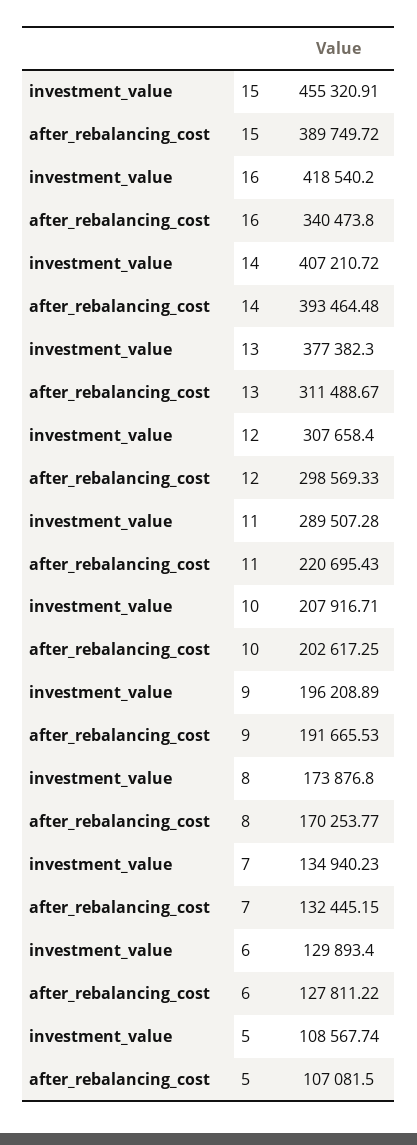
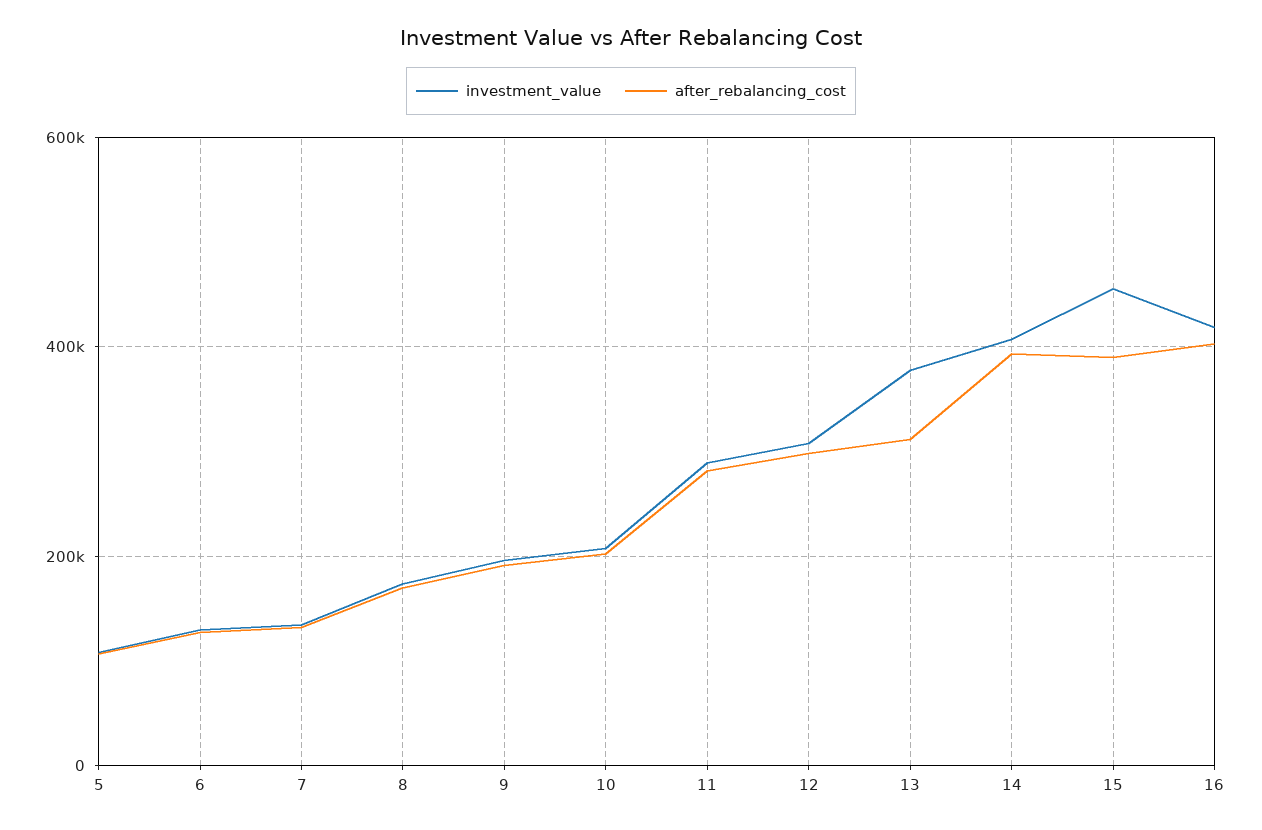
  {
    "investment_value": {
      "15": 455320.91,
      "16": 418540.2,
      "14": 407210.72,
      "13": 377382.3,
      "12": 307658.4,
      "11": 289507.28,
      "10": 207916.71,
      "9": 196208.89,
      "8": 173876.8,
      "7": 134940.23,
      "6": 129893.4,
      "5": 108567.74
    },
    "after_rebalancing_cost": {
      "15": 389749.72,
-     "16": 340473.8,
+     "16": 400000,
      "14": 393464.48,
      "13": 311488.67,
      "12": 298569.33,
-     "11": 220695.43,
+     "11": 280000,
      "10": 202617.25,
      "9": 191665.53,
      "8": 170253.77,
      "7": 132445.15,
      "6": 127811.22,
      "5": 107081.5
    }
  }

